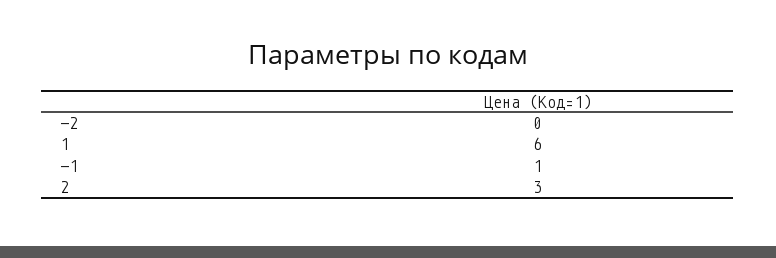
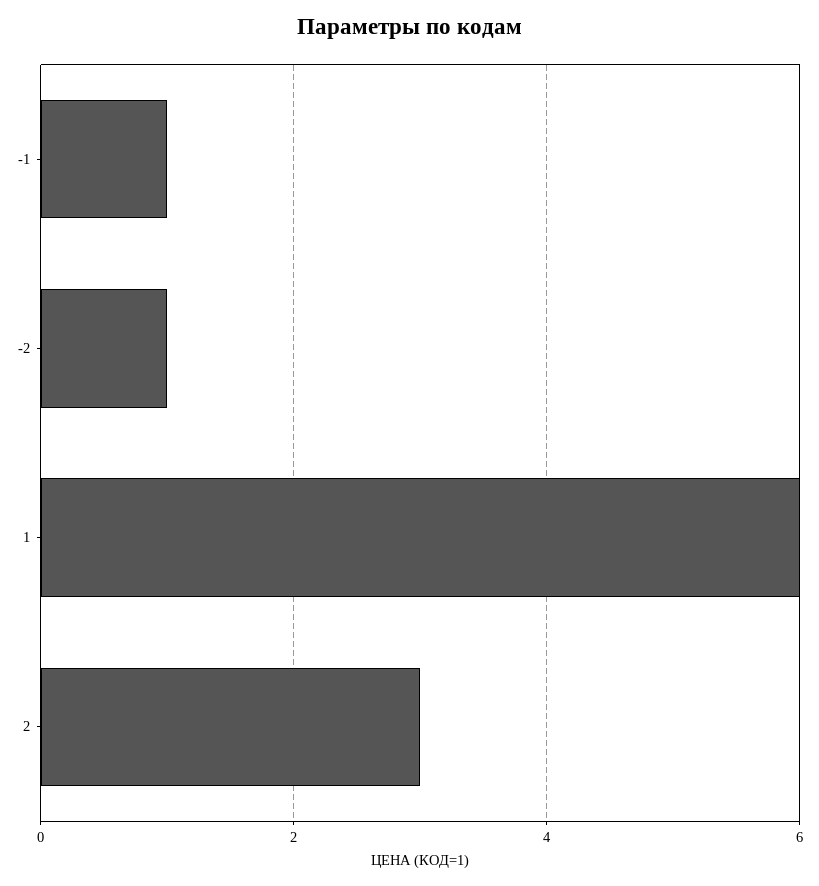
  {
-   "-2": 0,
+   "-2": 1,
    "1": 6,
    "-1": 1,
    "2": 3
  }

